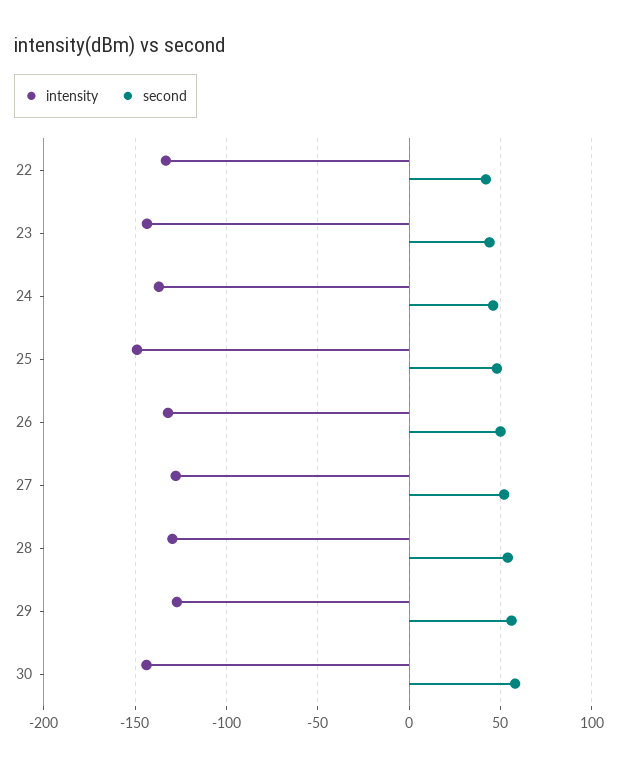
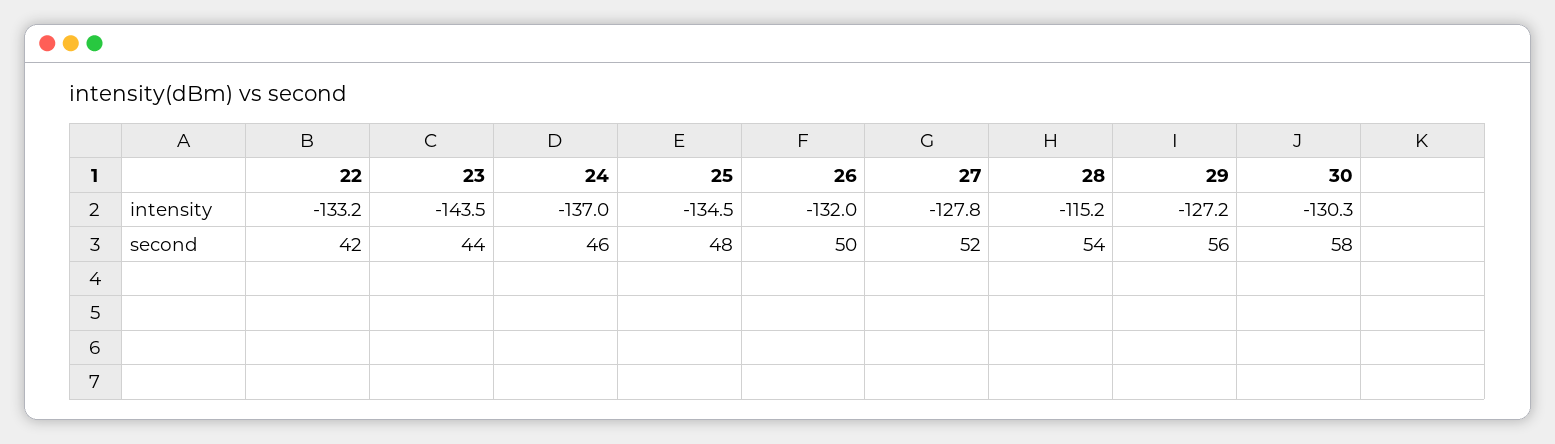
  {
    "intensity": {
      "22": -133.2,
      "23": -143.5,
      "24": -137,
-     "25": -150,
+     "25": -134.5,
      "26": -132,
      "27": -127.8,
-     "28": -130,
+     "28": -115.2,
      "29": -127.2,
-     "30": -145
+     "30": -130.3
    },
    "second": {
      "22": 42,
      "23": 44,
      "24": 46,
      "25": 48,
      "26": 50,
      "27": 52,
      "28": 54,
      "29": 56,
      "30": 58
    }
  }

